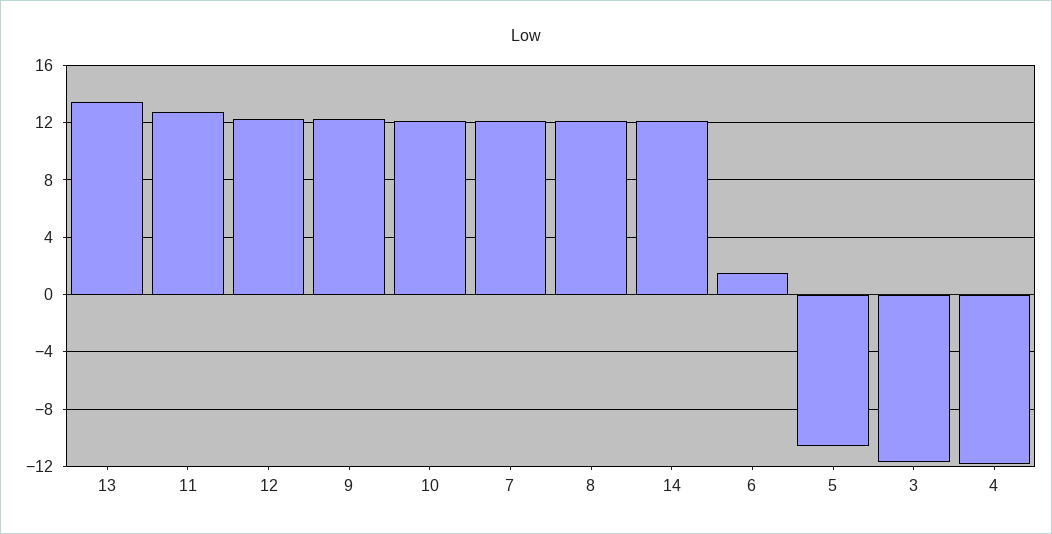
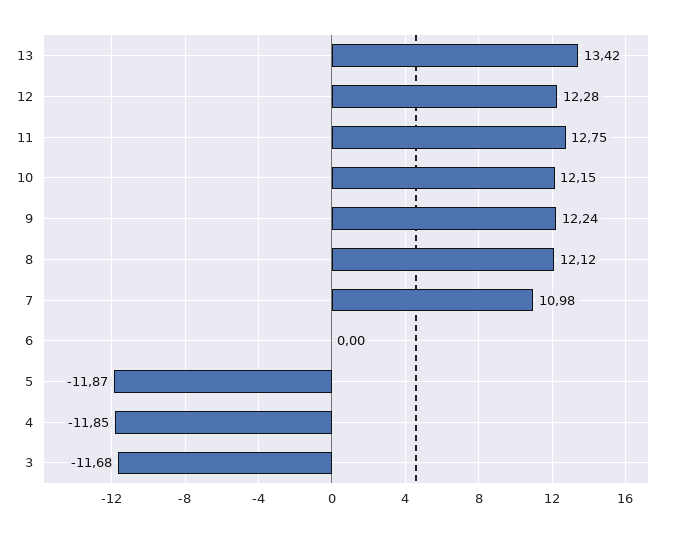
  {
    "13": 13.42,
    "11": 12.75,
    "12": 12.28,
    "9": 12.24,
    "10": 12.15,
-   "7": 12,
+   "7": 10.98,
    "8": 12.12,
-   "14": 12,
-   "6": 1.5,
+   "6": 0,
-   "5": -10.5,
+   "5": -11.87,
    "3": -11.68,
    "4": -11.85
  }

